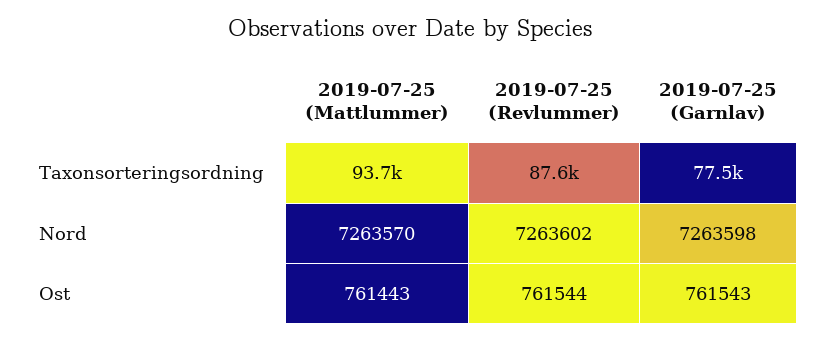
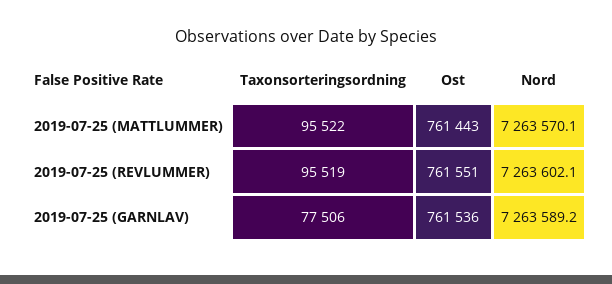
  {
    "2019-07-25 (Mattlummer)": {
-     "Taxonsorteringsordning": 93700,
+     "Taxonsorteringsordning": 95522,
      "Nord": 7263570.1,
      "Ost": 761443
    },
    "2019-07-25 (Revlummer)": {
-     "Taxonsorteringsordning": 87600,
+     "Taxonsorteringsordning": 95519,
      "Nord": 7263602.1,
-     "Ost": 761544
+     "Ost": 761551
    },
    "2019-07-25 (Garnlav)": {
      "Taxonsorteringsordning": 77506,
-     "Nord": 7263598,
+     "Nord": 7263589.2,
-     "Ost": 761543
+     "Ost": 761536
    }
  }

